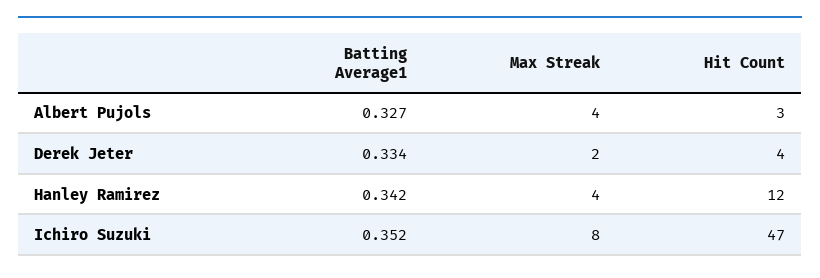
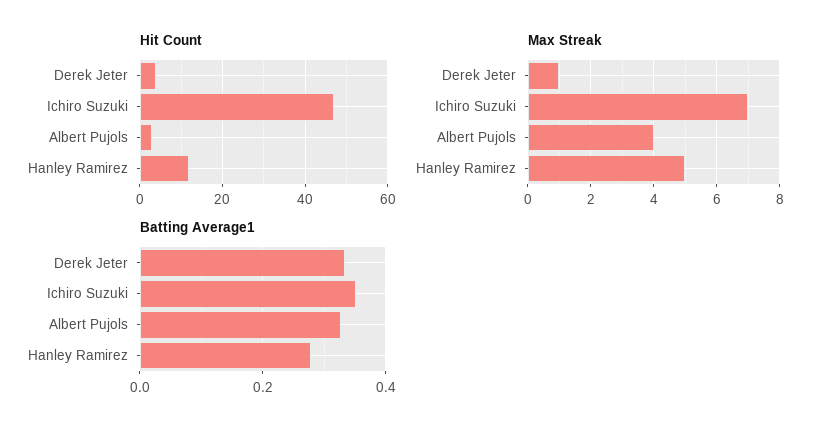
  {
    "Batting Average1": {
      "Albert Pujols": 0.327,
      "Derek Jeter": 0.334,
-     "Hanley Ramirez": 0.342,
+     "Hanley Ramirez": 0.28,
      "Ichiro Suzuki": 0.352
    },
    "Max Streak": {
      "Albert Pujols": 4,
-     "Derek Jeter": 2,
+     "Derek Jeter": 1,
-     "Hanley Ramirez": 4,
+     "Hanley Ramirez": 5,
-     "Ichiro Suzuki": 8
+     "Ichiro Suzuki": 7
    },
    "Hit Count": {
      "Albert Pujols": 3,
      "Derek Jeter": 4,
      "Hanley Ramirez": 12,
      "Ichiro Suzuki": 47
    }
  }

